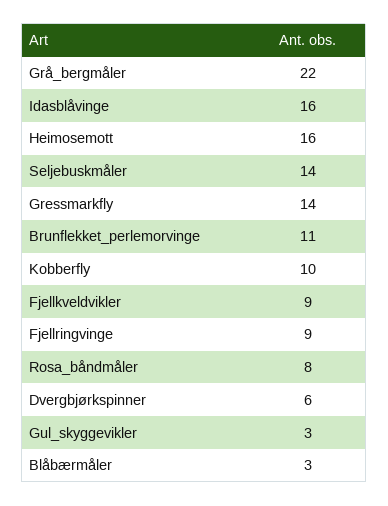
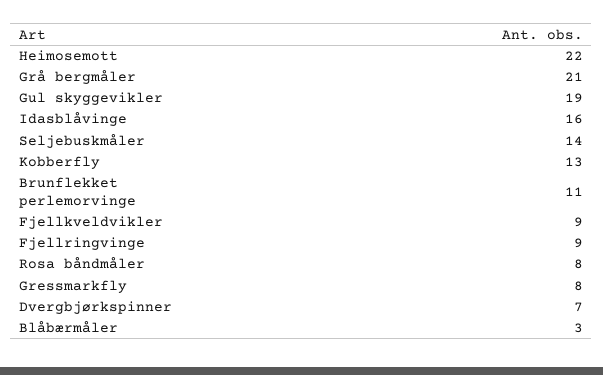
  {
-   "Grå_bergmåler": 22,
+   "Grå_bergmåler": 21,
    "Idasblåvinge": 16,
-   "Heimosemott": 16,
+   "Heimosemott": 22,
    "Seljebuskmåler": 14,
-   "Gressmarkfly": 14,
+   "Gressmarkfly": 8,
    "Brunflekket_perlemorvinge": 11,
-   "Kobberfly": 10,
+   "Kobberfly": 13,
    "Fjellkveldvikler": 9,
    "Fjellringvinge": 9,
    "Rosa_båndmåler": 8,
-   "Dvergbjørkspinner": 6,
+   "Dvergbjørkspinner": 7,
-   "Gul_skyggevikler": 3,
+   "Gul_skyggevikler": 19,
    "Blåbærmåler": 3
  }

